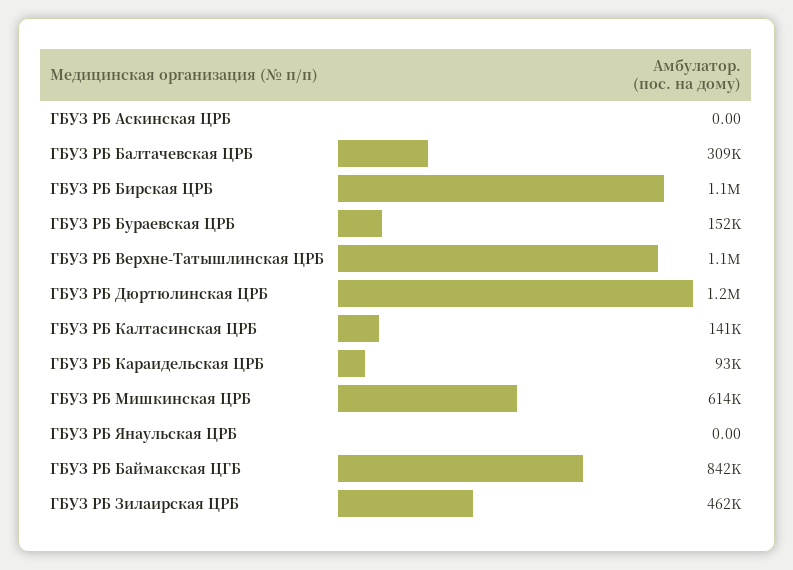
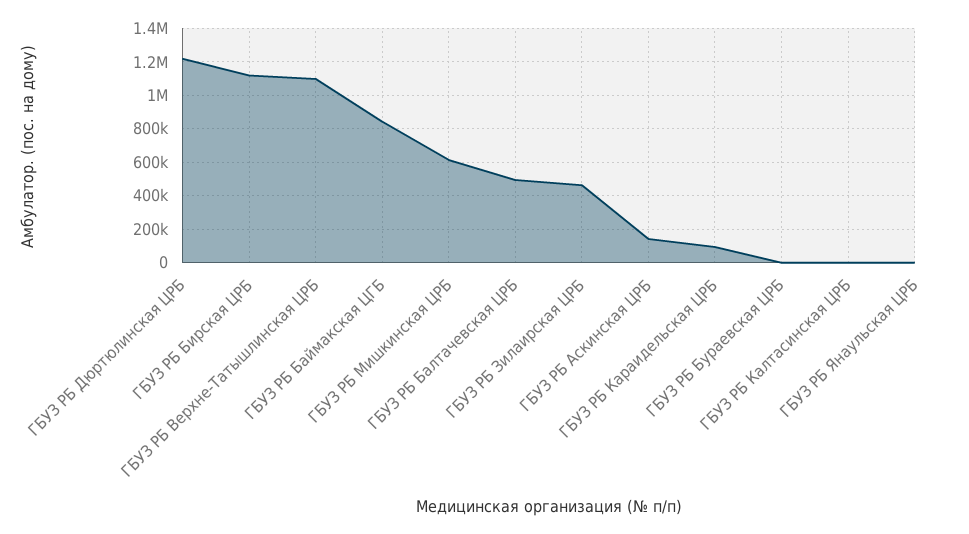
  {
-   "ГБУЗ РБ Аскинская ЦРБ": 0,
+   "ГБУЗ РБ Аскинская ЦРБ": 150000,
-   "ГБУЗ РБ Балтачевская ЦРБ": 309000,
+   "ГБУЗ РБ Балтачевская ЦРБ": 500000,
    "ГБУЗ РБ Бирская ЦРБ": 1100000,
-   "ГБУЗ РБ Бураевская ЦРБ": 152000,
+   "ГБУЗ РБ Бураевская ЦРБ": 0,
    "ГБУЗ РБ Верхне-Татышлинская ЦРБ": 1100000,
    "ГБУЗ РБ Дюртюлинская ЦРБ": 1200000,
-   "ГБУЗ РБ Калтасинская ЦРБ": 141000,
+   "ГБУЗ РБ Калтасинская ЦРБ": 0,
    "ГБУЗ РБ Караидельская ЦРБ": 93000,
    "ГБУЗ РБ Мишкинская ЦРБ": 614000,
    "ГБУЗ РБ Янаульская ЦРБ": 0,
    "ГБУЗ РБ Баймакская ЦГБ": 842000,
    "ГБУЗ РБ Зилаирская ЦРБ": 462000
  }

